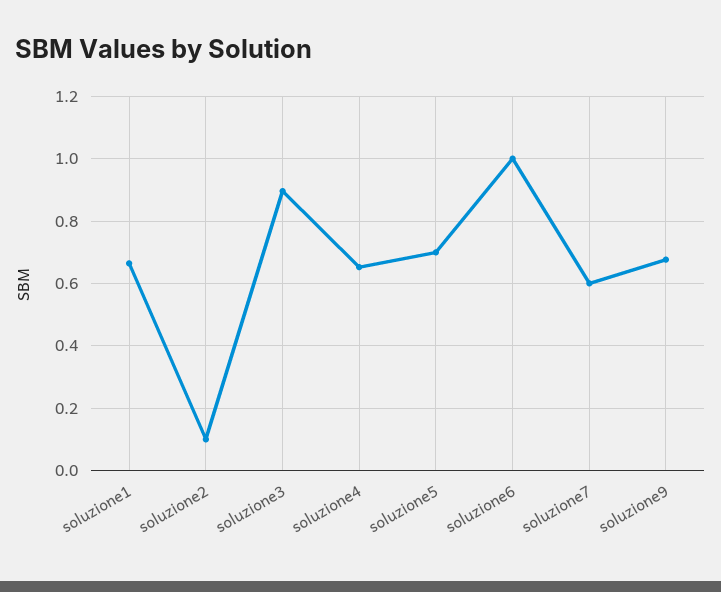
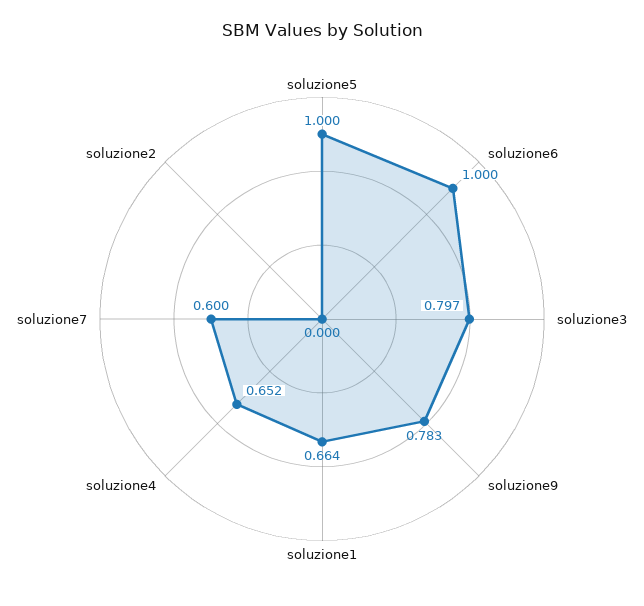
  {
    "soluzione1": 0.664,
-   "soluzione2": 0.1,
+   "soluzione2": 0,
-   "soluzione3": 0.9,
+   "soluzione3": 0.797,
    "soluzione4": 0.652,
-   "soluzione5": 0.7,
+   "soluzione5": 1,
    "soluzione6": 1,
    "soluzione7": 0.6,
-   "soluzione9": 0.68
+   "soluzione9": 0.783
  }

